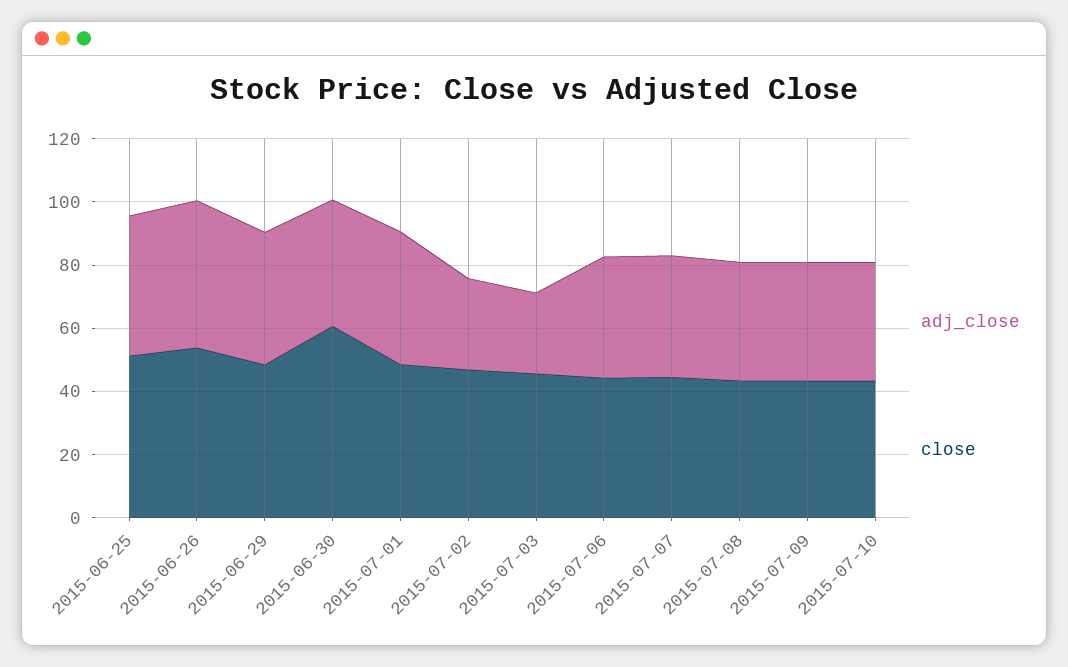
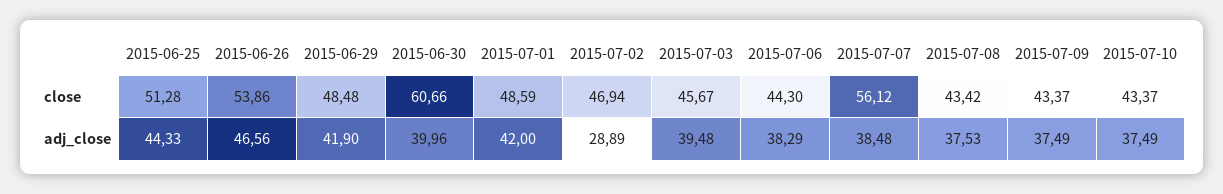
  {
    "adj_close": {
      "2015-06-25": 44.33,
      "2015-06-26": 46.56,
      "2015-06-29": 41.9,
      "2015-06-30": 39.96,
      "2015-07-01": 42,
      "2015-07-02": 28.89,
-     "2015-07-03": 25,
+     "2015-07-03": 39.48,
      "2015-07-06": 38.29,
      "2015-07-07": 38.48,
      "2015-07-08": 37.53,
      "2015-07-09": 37.49,
      "2015-07-10": 37.49
    },
    "close": {
      "2015-06-25": 51.28,
      "2015-06-26": 53.86,
      "2015-06-29": 48.48,
      "2015-06-30": 60.66,
      "2015-07-01": 48.59,
      "2015-07-02": 46.94,
      "2015-07-03": 45.67,
      "2015-07-06": 44.3,
-     "2015-07-07": 45,
+     "2015-07-07": 56.12,
      "2015-07-08": 43.42,
      "2015-07-09": 43.37,
      "2015-07-10": 43.37
    }
  }

